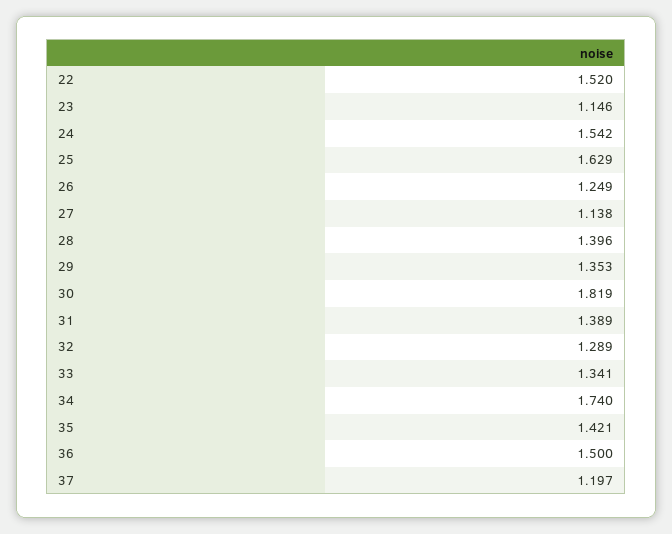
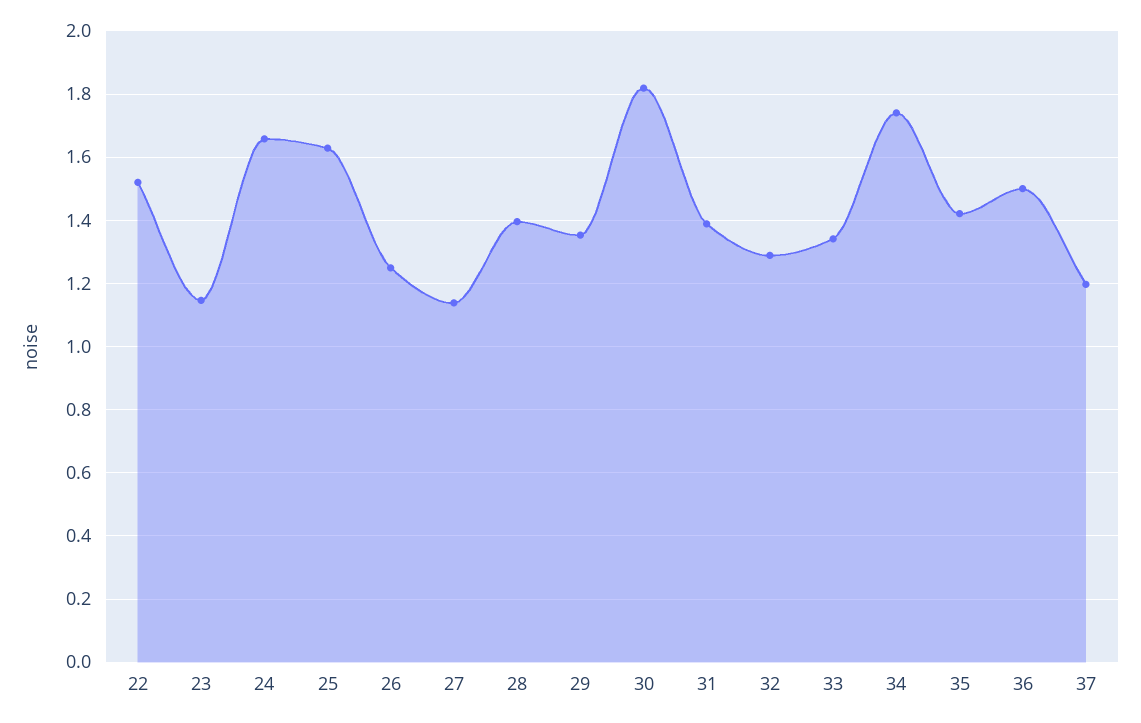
  {
    "22": 1.52,
    "23": 1.146,
-   "24": 1.542,
+   "24": 1.66,
    "25": 1.629,
    "26": 1.249,
    "27": 1.138,
    "28": 1.396,
    "29": 1.353,
    "30": 1.819,
    "31": 1.389,
    "32": 1.289,
    "33": 1.341,
    "34": 1.74,
    "35": 1.421,
    "36": 1.5,
    "37": 1.197
  }

